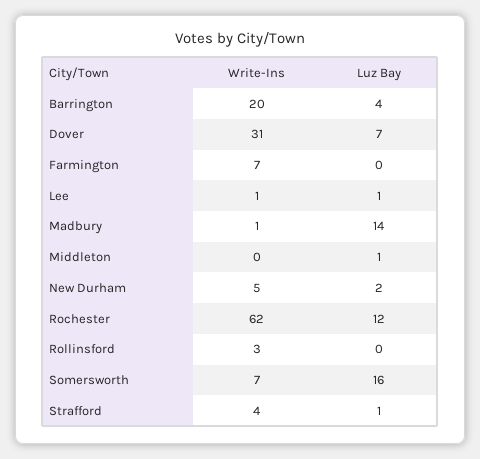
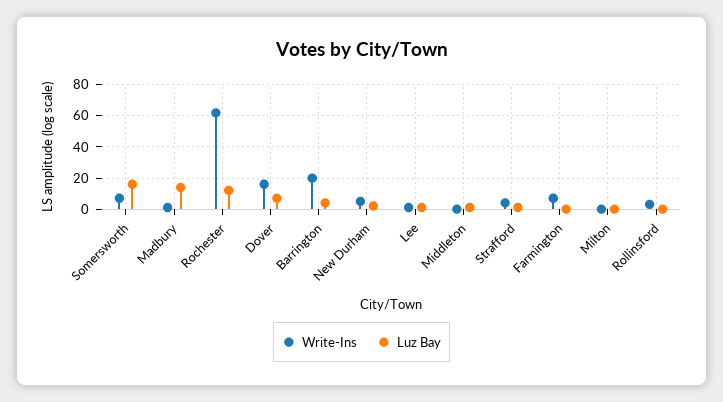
  {
    "Write-Ins": {
      "Barrington": 20,
-     "Dover": 31,
+     "Dover": 15,
      "Farmington": 7,
      "Lee": 1,
      "Madbury": 1,
      "Middleton": 0,
      "New Durham": 5,
      "Rochester": 62,
      "Rollinsford": 3,
      "Somersworth": 7,
-     "Strafford": 4
+     "Strafford": 4,
+     "Milton": 0
    },
    "Luz Bay": {
      "Barrington": 4,
      "Dover": 7,
      "Farmington": 0,
      "Lee": 1,
      "Madbury": 14,
      "Middleton": 1,
      "New Durham": 2,
      "Rochester": 12,
      "Rollinsford": 0,
      "Somersworth": 16,
-     "Strafford": 1
+     "Strafford": 1,
+     "Milton": 0
    }
  }

